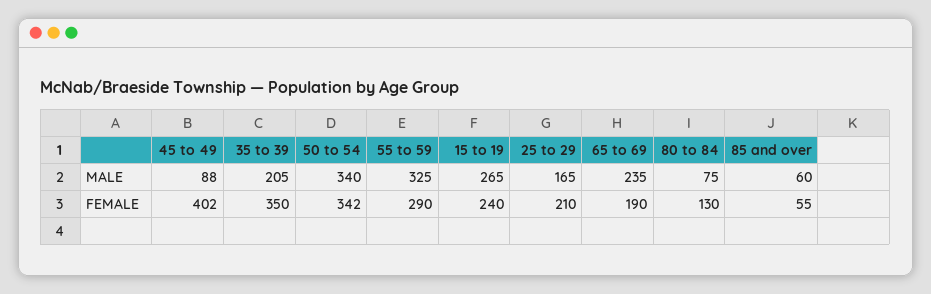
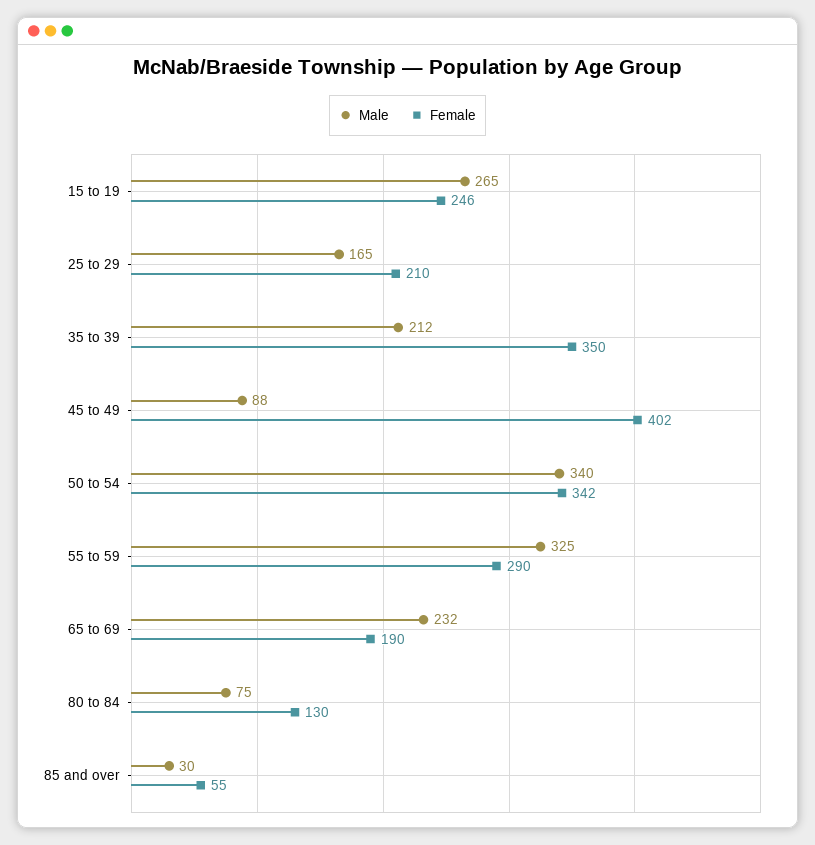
  {
    "MALE": {
      "45 to 49": 88,
-     "35 to 39": 205,
+     "35 to 39": 212,
      "50 to 54": 340,
      "55 to 59": 325,
      "15 to 19": 265,
      "25 to 29": 165,
-     "65 to 69": 235,
+     "65 to 69": 232,
      "80 to 84": 75,
-     "85 and over": 60
+     "85 and over": 30
    },
    "FEMALE": {
      "45 to 49": 402,
      "35 to 39": 350,
      "50 to 54": 342,
      "55 to 59": 290,
-     "15 to 19": 240,
+     "15 to 19": 246,
      "25 to 29": 210,
      "65 to 69": 190,
      "80 to 84": 130,
      "85 and over": 55
    }
  }

